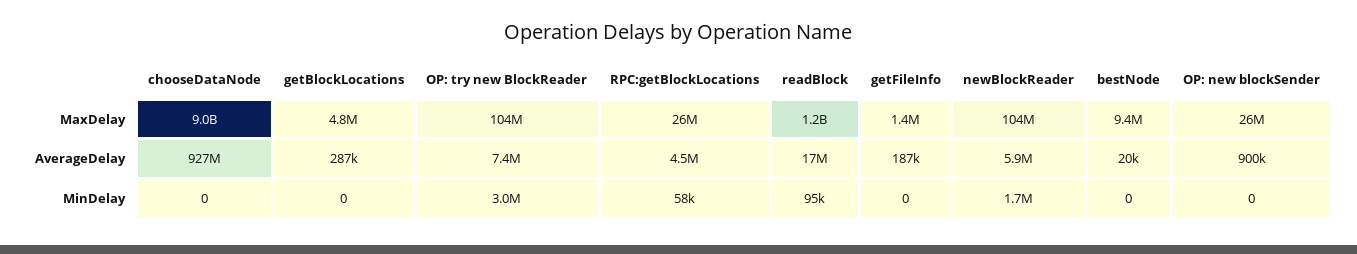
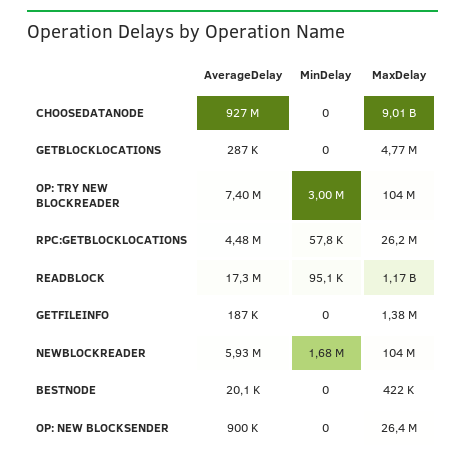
  {
    "chooseDataNode": {
      "MaxDelay": 9010000000,
      "AverageDelay": 927000000,
      "MinDelay": 0
    },
    "getBlockLocations": {
      "MaxDelay": 4770000,
      "AverageDelay": 287000,
      "MinDelay": 0
    },
    "OP: try new BlockReader": {
      "MaxDelay": 104000000,
      "AverageDelay": 7400000,
      "MinDelay": 3000000
    },
    "RPC:getBlockLocations": {
      "MaxDelay": 26200000,
      "AverageDelay": 4480000,
      "MinDelay": 57800
    },
    "readBlock": {
      "MaxDelay": 1170000000,
      "AverageDelay": 17300000,
      "MinDelay": 95100
    },
    "getFileInfo": {
      "MaxDelay": 1380000,
      "AverageDelay": 187000,
      "MinDelay": 0
    },
    "newBlockReader": {
      "MaxDelay": 104000000,
      "AverageDelay": 5930000,
      "MinDelay": 1680000
    },
    "bestNode": {
-     "MaxDelay": 9400000,
+     "MaxDelay": 422000,
      "AverageDelay": 20100,
      "MinDelay": 0
    },
    "OP: new blockSender": {
      "MaxDelay": 26400000,
      "AverageDelay": 900000,
      "MinDelay": 0
    }
  }

